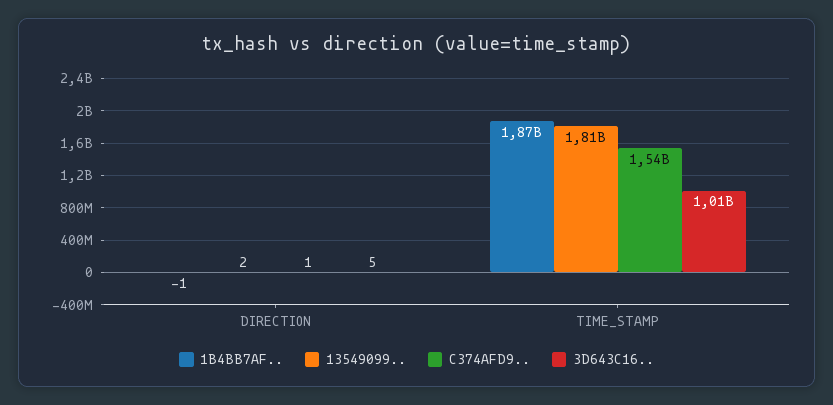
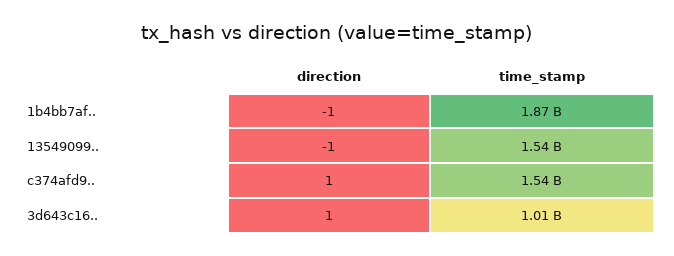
  {
    "1B4BB7AF..": {
      "DIRECTION": -1,
      "TIME_STAMP": 1870000000
    },
    "13549099..": {
-     "DIRECTION": 2,
+     "DIRECTION": -1,
-     "TIME_STAMP": 1810000000
+     "TIME_STAMP": 1540000000
    },
    "C374AFD9..": {
      "DIRECTION": 1,
      "TIME_STAMP": 1540000000
    },
    "3D643C16..": {
-     "DIRECTION": 5,
+     "DIRECTION": 1,
      "TIME_STAMP": 1010000000
    }
  }

